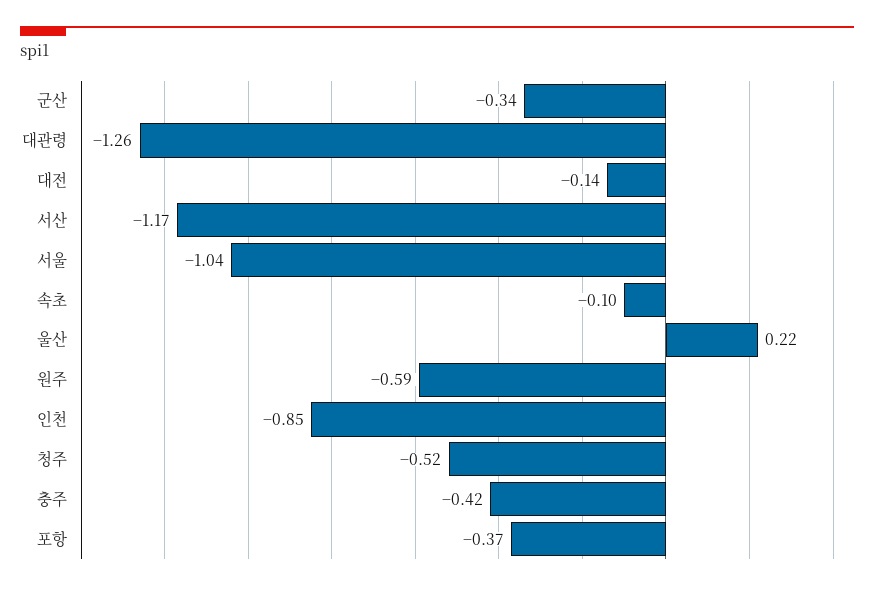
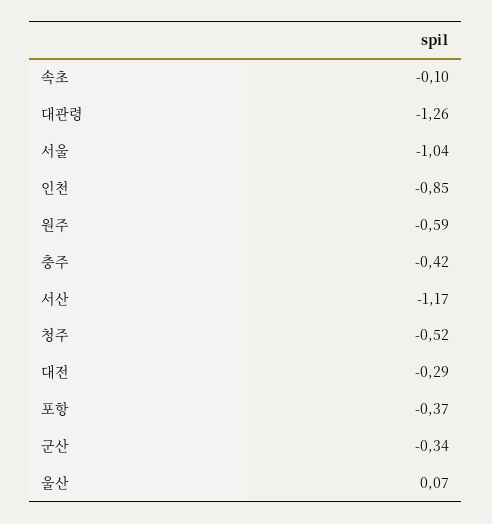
  {
    "군산": -0.34,
    "대관령": -1.26,
-   "대전": -0.14,
+   "대전": -0.29,
    "서산": -1.17,
    "서울": -1.04,
    "속초": -0.1,
-   "울산": 0.22,
+   "울산": 0.07,
    "원주": -0.59,
    "인천": -0.85,
    "청주": -0.52,
    "충주": -0.42,
    "포항": -0.37
  }

